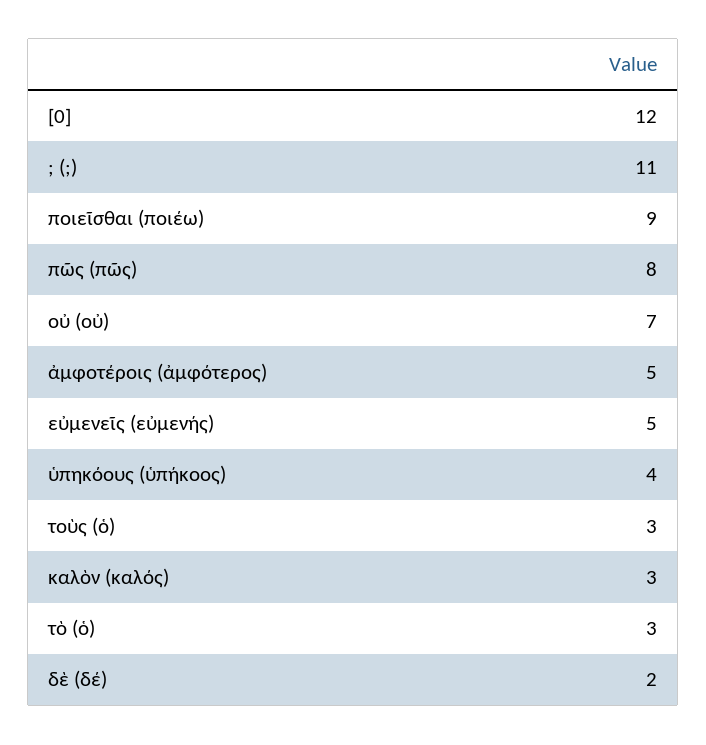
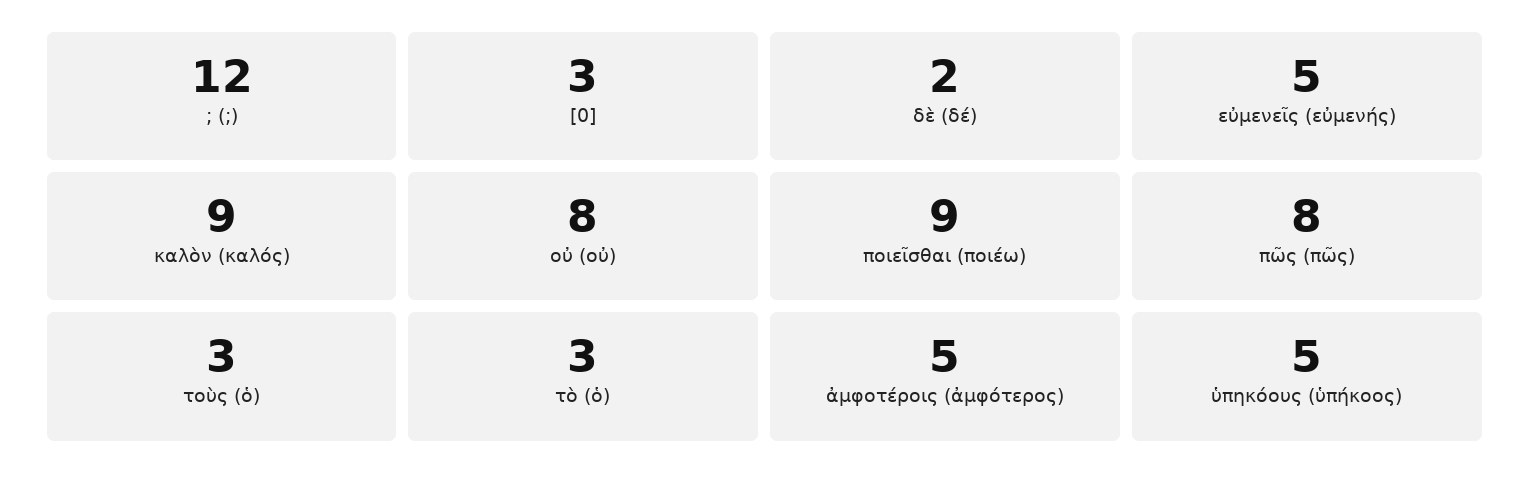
  {
-   "[0]": 12,
+   "[0]": 3,
-   "; (;)": 11,
+   "; (;)": 12,
    "ποιεῖσθαι (ποιέω)": 9,
    "πῶς (πῶς)": 8,
-   "οὐ (οὐ)": 7,
+   "οὐ (οὐ)": 8,
    "ἀμφοτέροις (ἀμφότερος)": 5,
    "εὐμενεῖς (εὐμενής)": 5,
-   "ὑπηκόους (ὑπήκοος)": 4,
+   "ὑπηκόους (ὑπήκοος)": 5,
    "τοὺς (ὁ)": 3,
-   "καλὸν (καλός)": 3,
+   "καλὸν (καλός)": 9,
    "τὸ (ὁ)": 3,
    "δὲ (δέ)": 2
  }

